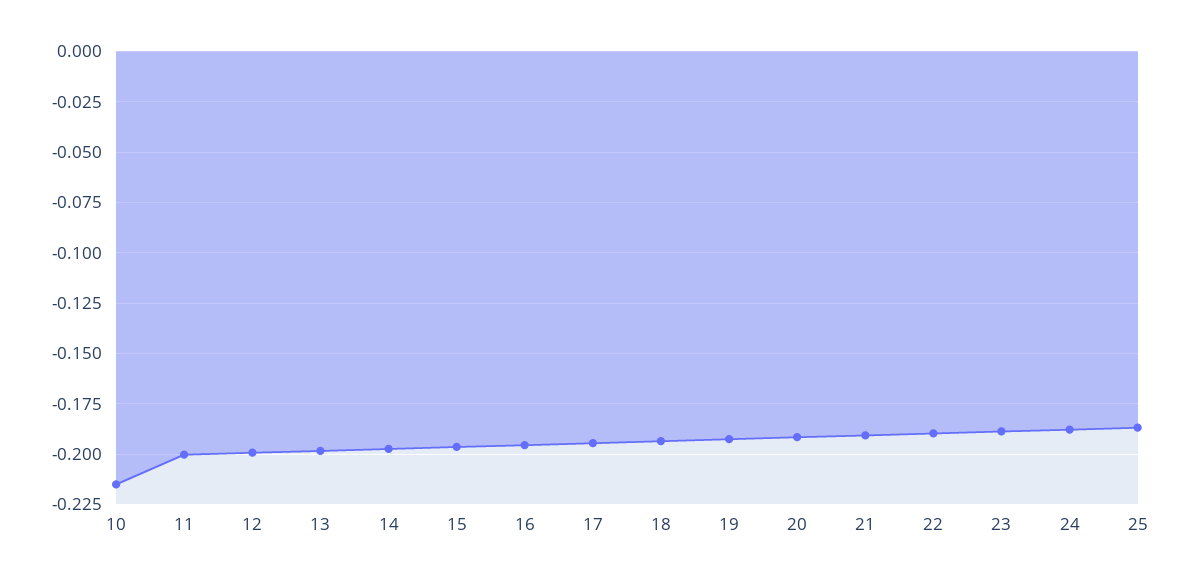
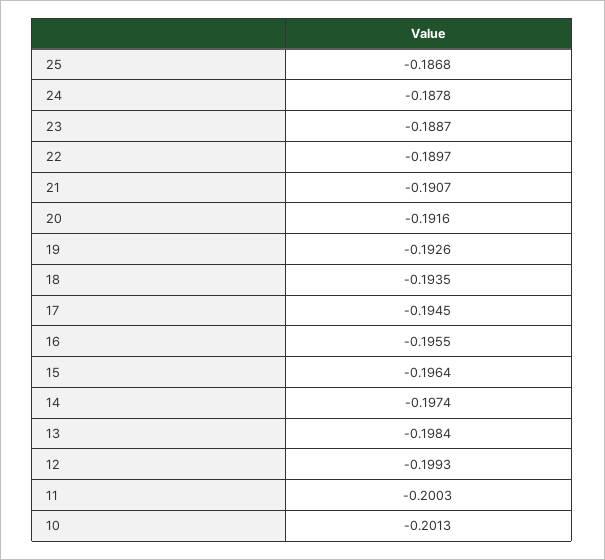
  {
-   "10": -0.215,
+   "10": -0.2013,
    "11": -0.2003,
    "12": -0.1993,
    "13": -0.1984,
    "14": -0.1974,
    "15": -0.1964,
    "16": -0.1955,
    "17": -0.1945,
    "18": -0.1935,
    "19": -0.1926,
    "20": -0.1916,
    "21": -0.1907,
    "22": -0.1897,
    "23": -0.1887,
    "24": -0.1878,
    "25": -0.1868
  }

